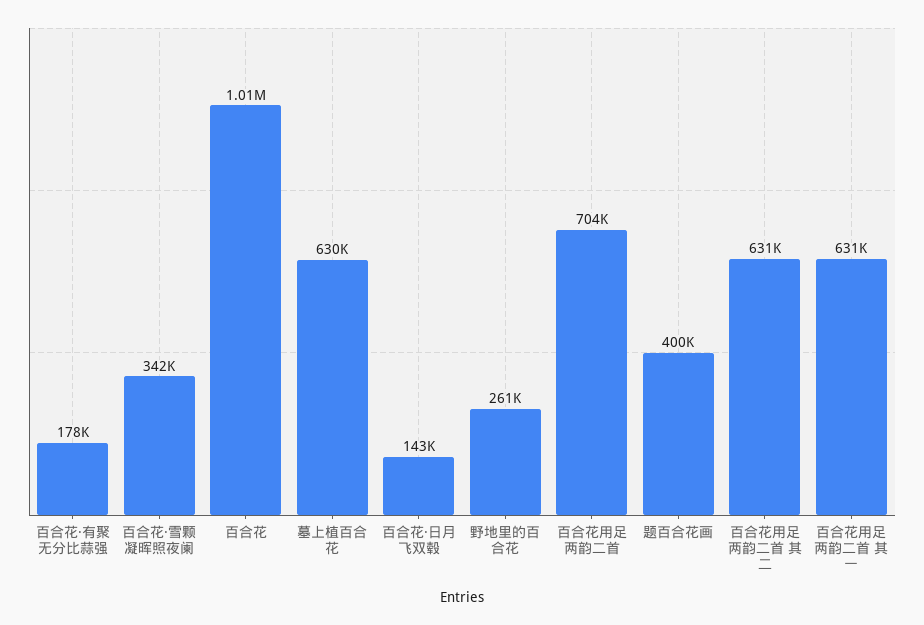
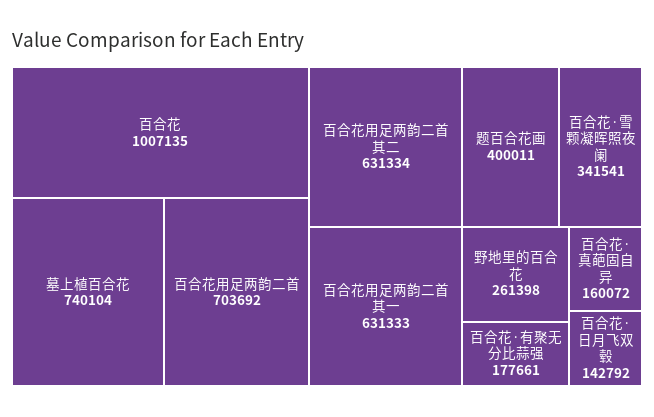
  {
    "百合花·有聚无分比蒜强": 177661,
    "百合花·雪颗凝晖照夜阑": 341541,
    "百合花": 1007135,
-   "墓上植百合花": 630000,
+   "墓上植百合花": 740104,
    "百合花·日月飞双毂": 142792,
    "野地里的百合花": 261398,
    "百合花用足两韵二首": 703692,
    "题百合花画": 400011,
    "百合花用足两韵二首 其二": 631334,
-   "百合花用足两韵二首 其一": 631333
+   "百合花用足两韵二首 其一": 631333,
+   "百合花·真葩固自异": 160072
  }

